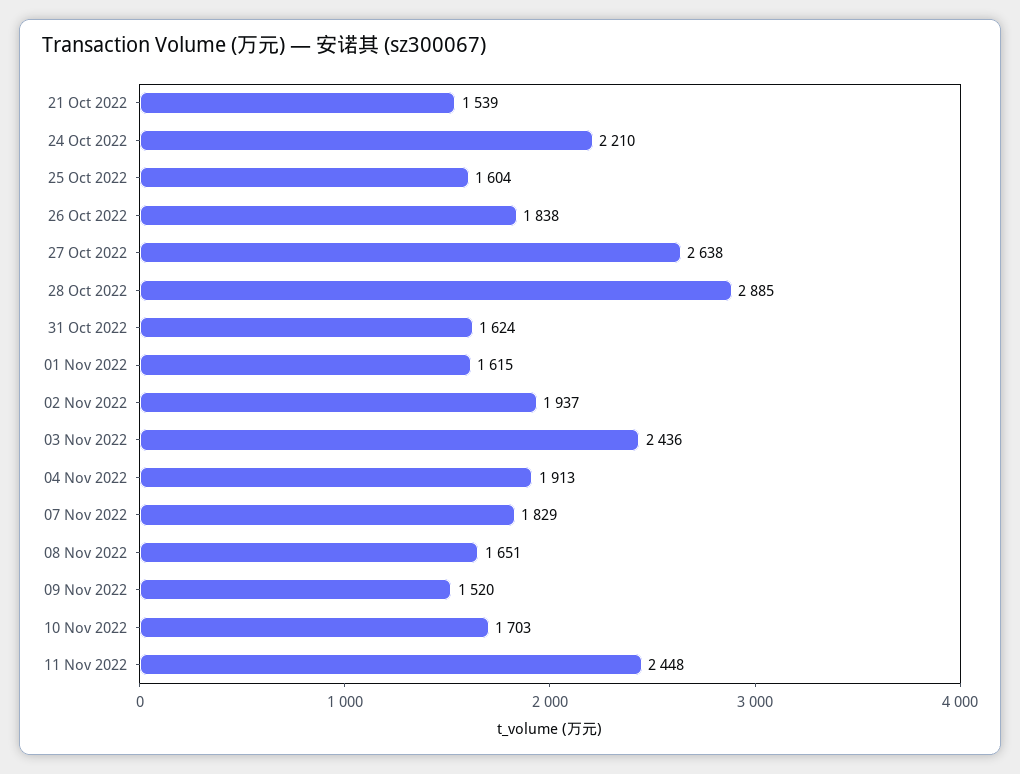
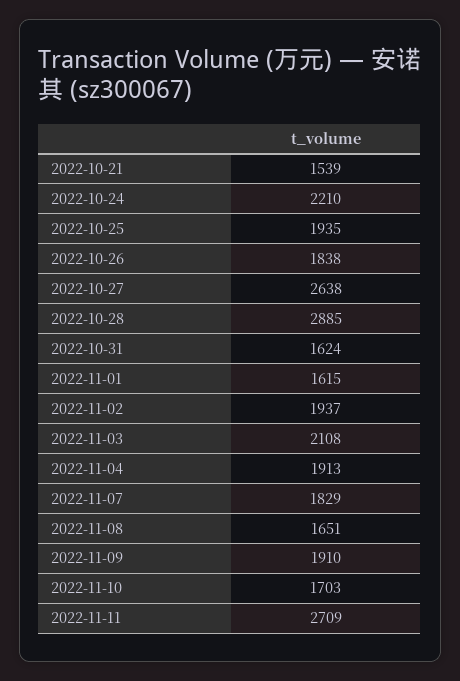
  {
    "21 Oct 2022": 1539,
    "24 Oct 2022": 2210,
-   "25 Oct 2022": 1604,
+   "25 Oct 2022": 1935,
    "26 Oct 2022": 1838,
    "27 Oct 2022": 2638,
    "28 Oct 2022": 2885,
    "31 Oct 2022": 1624,
    "01 Nov 2022": 1615,
    "02 Nov 2022": 1937,
-   "03 Nov 2022": 2436,
+   "03 Nov 2022": 2108,
    "04 Nov 2022": 1913,
    "07 Nov 2022": 1829,
    "08 Nov 2022": 1651,
-   "09 Nov 2022": 1520,
+   "09 Nov 2022": 1910,
    "10 Nov 2022": 1703,
-   "11 Nov 2022": 2448
+   "11 Nov 2022": 2709
  }

